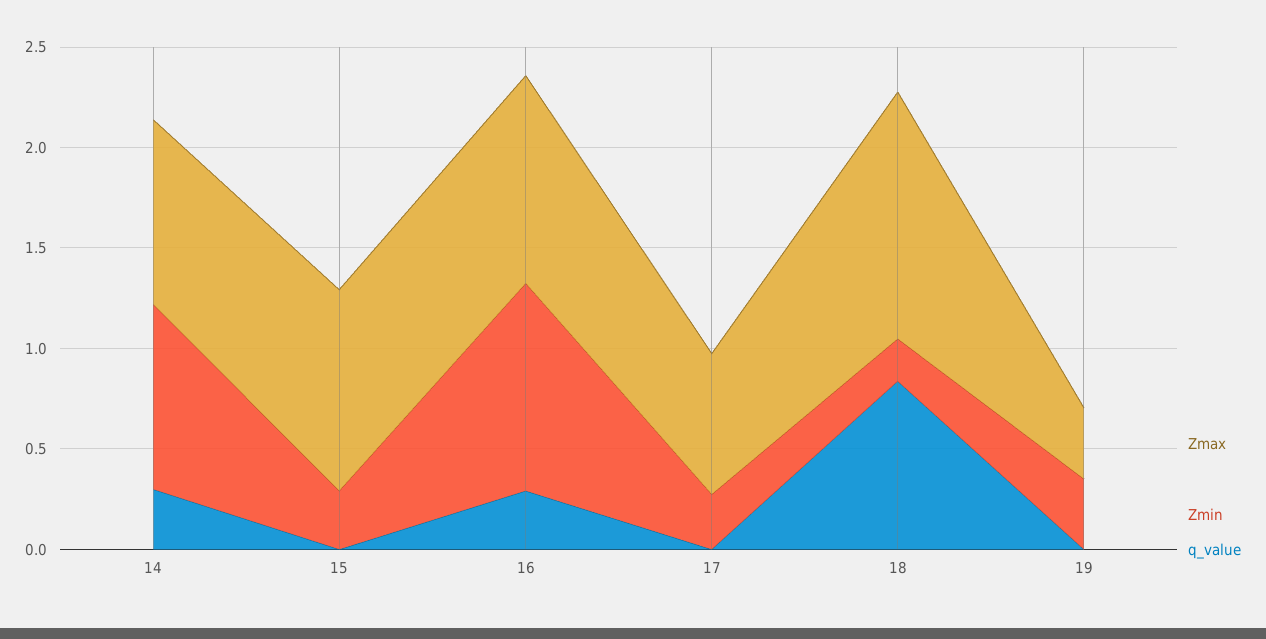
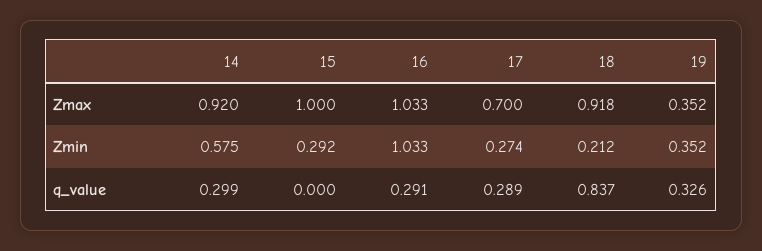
  {
    "Zmax": {
      "14": 0.92,
      "15": 1,
      "16": 1.033,
      "17": 0.7,
-     "18": 1.2,
+     "18": 0.918,
      "19": 0.352
    },
    "Zmin": {
-     "14": 0.9,
+     "14": 0.575,
      "15": 0.292,
      "16": 1.033,
      "17": 0.274,
      "18": 0.212,
      "19": 0.352
    },
    "q_value": {
      "14": 0.299,
      "15": 0,
      "16": 0.291,
-     "17": 0,
+     "17": 0.289,
      "18": 0.837,
-     "19": 0
+     "19": 0.326
    }
  }

